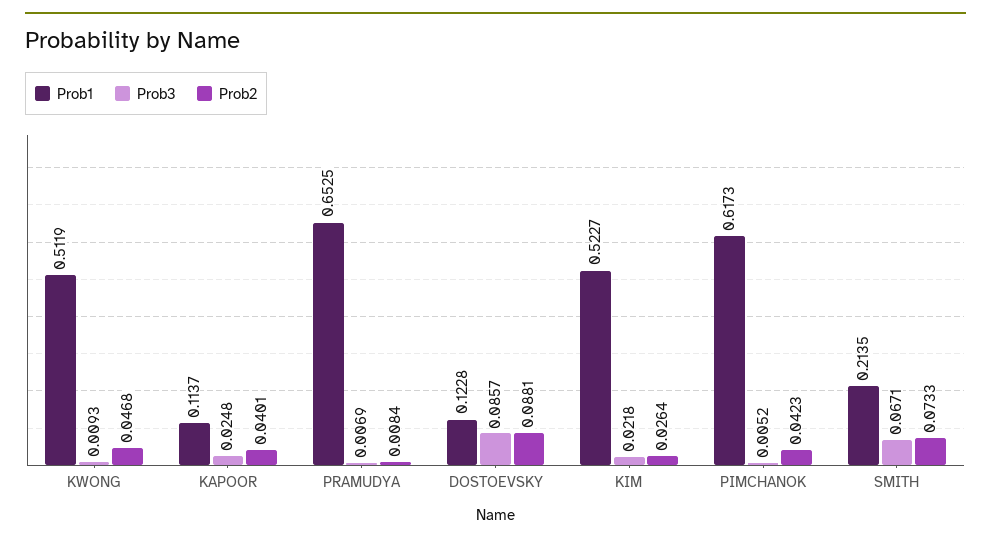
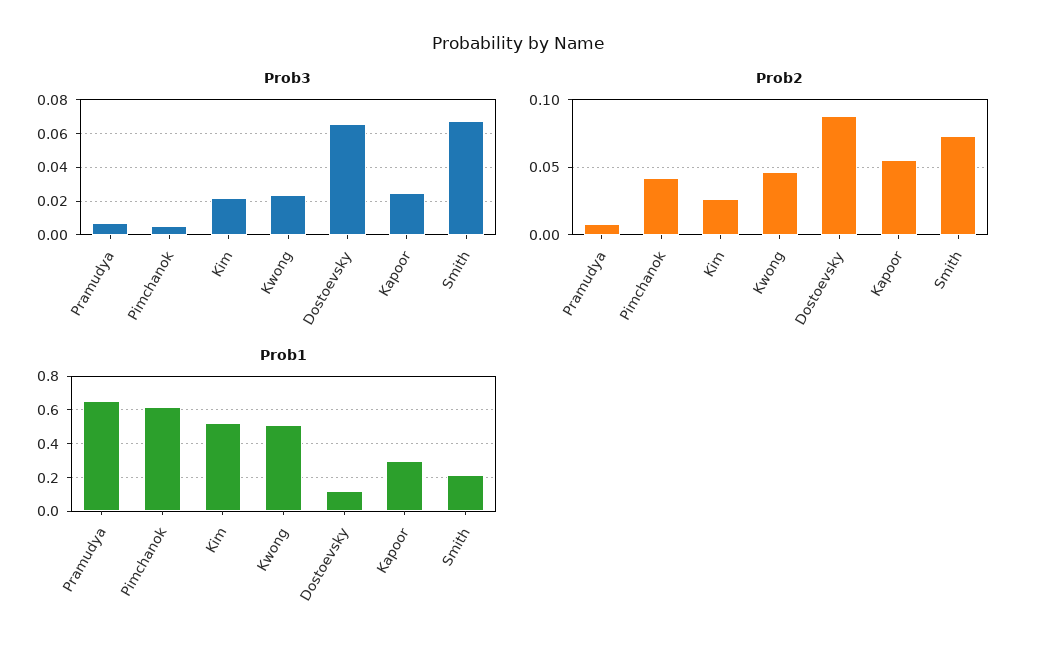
  {
    "Prob1": {
      "KWONG": 0.5119,
-     "KAPOOR": 0.1137,
+     "KAPOOR": 0.3,
      "PRAMUDYA": 0.6525,
      "DOSTOEVSKY": 0.1228,
      "KIM": 0.5227,
      "PIMCHANOK": 0.6173,
      "SMITH": 0.2135
    },
    "Prob3": {
-     "KWONG": 0.0093,
+     "KWONG": 0.025,
      "KAPOOR": 0.0248,
      "PRAMUDYA": 0.0069,
-     "DOSTOEVSKY": 0.0857,
+     "DOSTOEVSKY": 0.065,
      "KIM": 0.0218,
      "PIMCHANOK": 0.0052,
      "SMITH": 0.0671
    },
    "Prob2": {
      "KWONG": 0.0468,
-     "KAPOOR": 0.0401,
+     "KAPOOR": 0.055,
      "PRAMUDYA": 0.0084,
      "DOSTOEVSKY": 0.0881,
      "KIM": 0.0264,
      "PIMCHANOK": 0.0423,
      "SMITH": 0.0733
    }
  }

